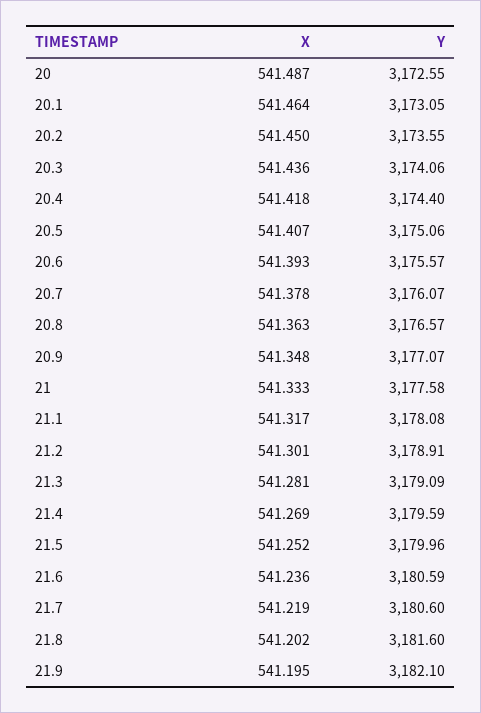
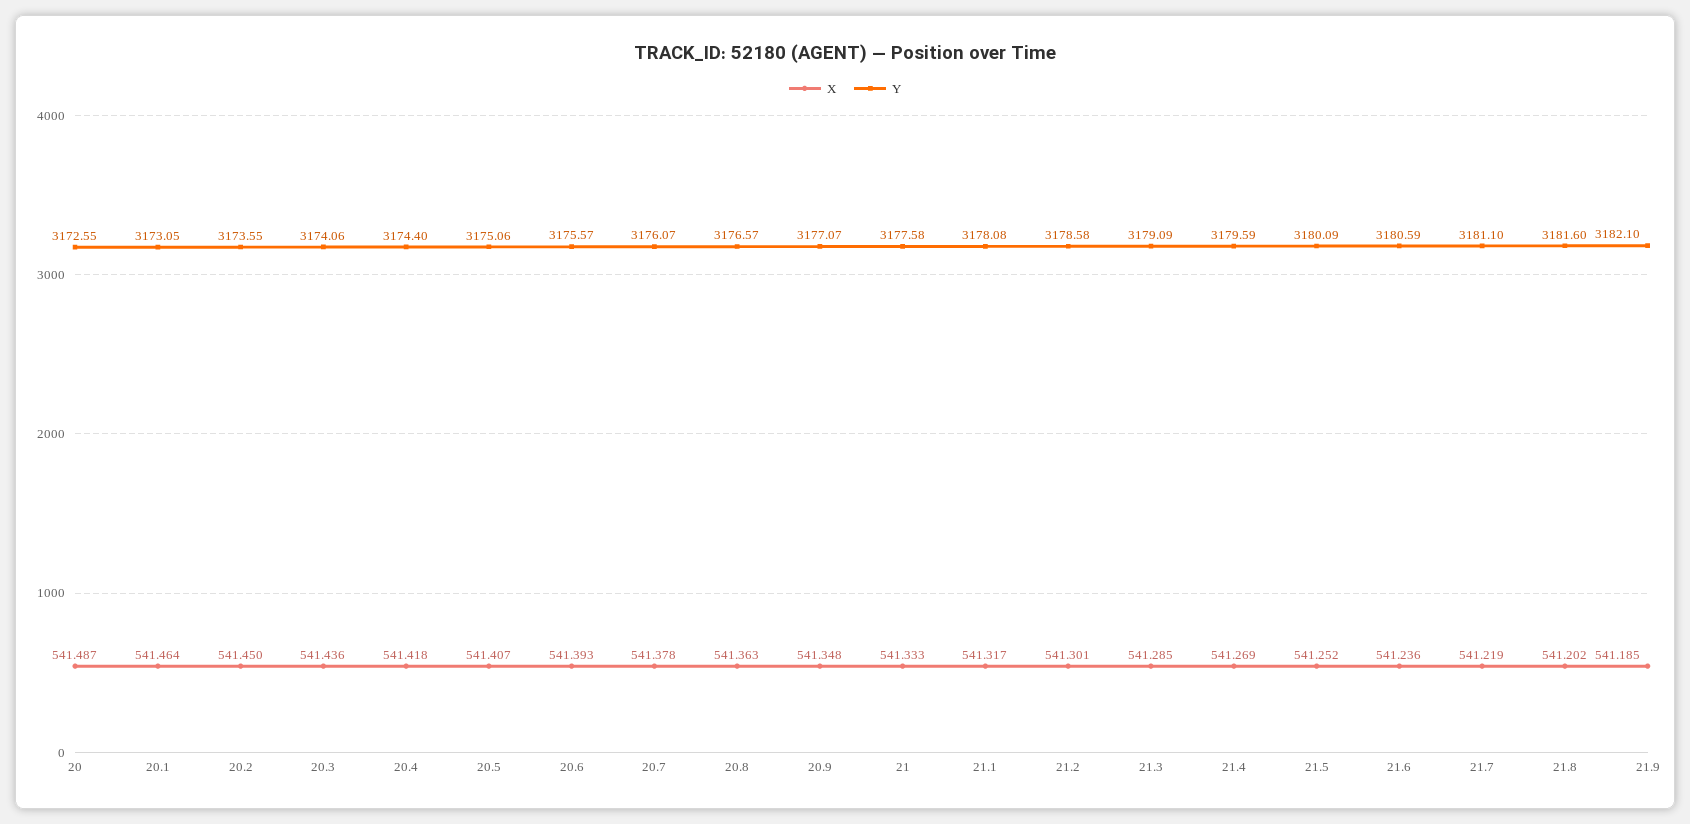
  {
    "X": {
      "20": 541.487,
      "20.1": 541.464,
      "20.2": 541.45,
      "20.3": 541.436,
      "20.4": 541.418,
      "20.5": 541.407,
      "20.6": 541.393,
      "20.7": 541.378,
      "20.8": 541.363,
      "20.9": 541.348,
      "21": 541.333,
      "21.1": 541.317,
      "21.2": 541.301,
-     "21.3": 541.281,
+     "21.3": 541.285,
      "21.4": 541.269,
      "21.5": 541.252,
      "21.6": 541.236,
      "21.7": 541.219,
      "21.8": 541.202,
-     "21.9": 541.195
+     "21.9": 541.185
    },
    "Y": {
      "20": 3172.55,
      "20.1": 3173.05,
      "20.2": 3173.55,
      "20.3": 3174.06,
      "20.4": 3174.4,
      "20.5": 3175.06,
      "20.6": 3175.57,
      "20.7": 3176.07,
      "20.8": 3176.57,
      "20.9": 3177.07,
      "21": 3177.58,
      "21.1": 3178.08,
-     "21.2": 3178.91,
+     "21.2": 3178.58,
      "21.3": 3179.09,
      "21.4": 3179.59,
-     "21.5": 3179.96,
+     "21.5": 3180.09,
      "21.6": 3180.59,
-     "21.7": 3180.6,
+     "21.7": 3181.1,
      "21.8": 3181.6,
      "21.9": 3182.1
    }
  }

